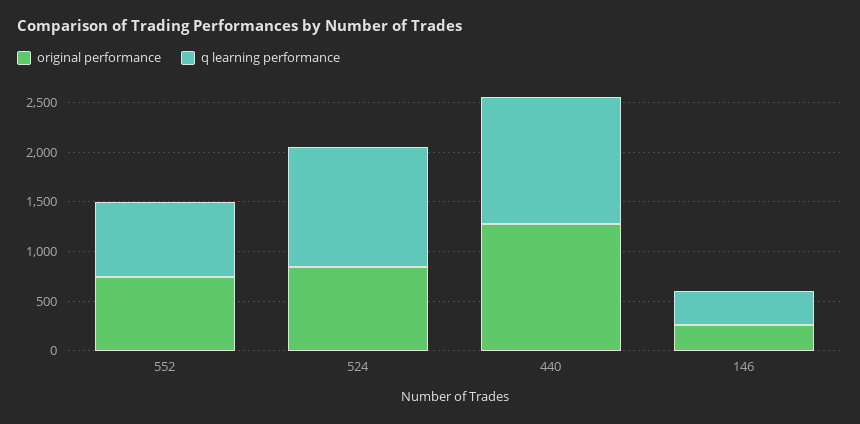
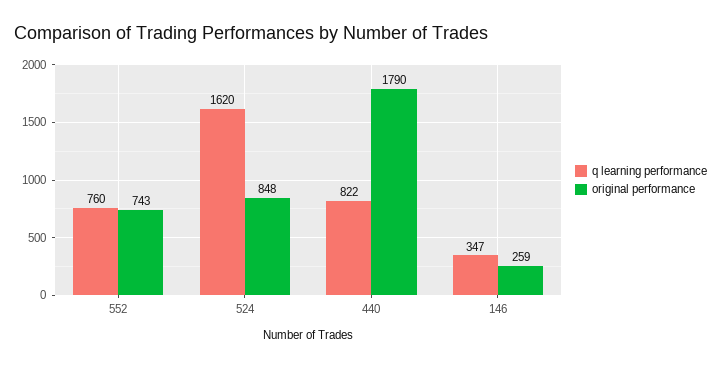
  {
    "original performance": {
      "552": 743,
      "524": 848,
-     "440": 1300,
+     "440": 1790,
      "146": 259
    },
    "q learning performance": {
      "552": 760,
-     "524": 1200,
+     "524": 1620,
-     "440": 1300,
+     "440": 822,
      "146": 347
    }
  }

